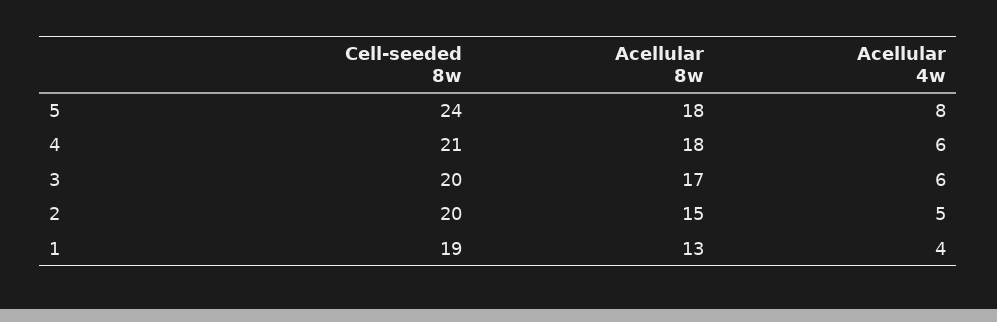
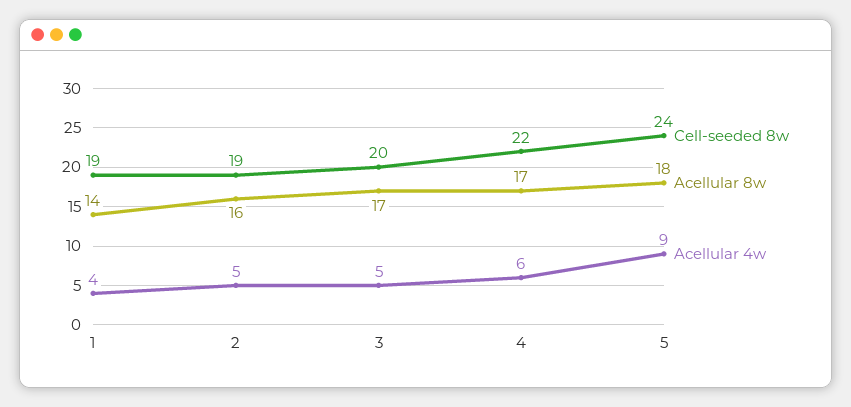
  {
    "Cell-seeded 8w": {
      "5": 24,
-     "4": 21,
+     "4": 22,
      "3": 20,
-     "2": 20,
+     "2": 19,
      "1": 19
    },
    "Acellular 8w": {
      "5": 18,
-     "4": 18,
+     "4": 17,
      "3": 17,
-     "2": 15,
+     "2": 16,
-     "1": 13
+     "1": 14
    },
    "Acellular 4w": {
-     "5": 8,
+     "5": 9,
      "4": 6,
-     "3": 6,
+     "3": 5,
      "2": 5,
      "1": 4
    }
  }

